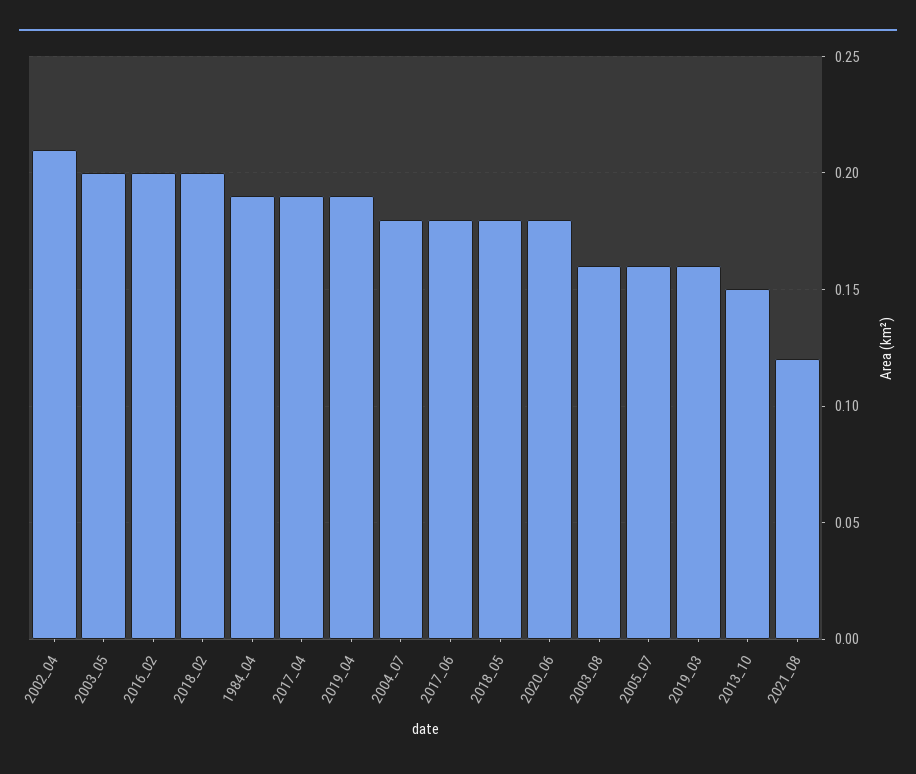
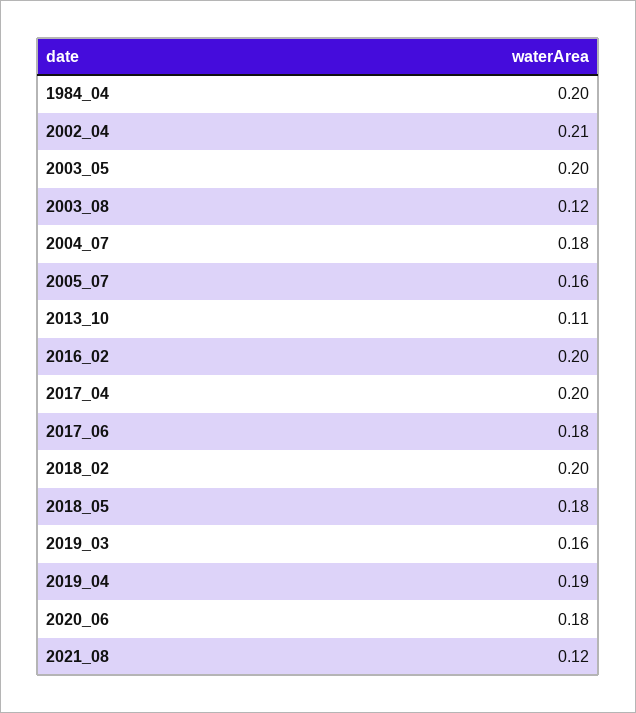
  {
    "2002_04": 0.21,
    "2003_05": 0.2,
    "2016_02": 0.2,
    "2018_02": 0.2,
-   "1984_04": 0.19,
+   "1984_04": 0.2,
-   "2017_04": 0.19,
+   "2017_04": 0.2,
    "2019_04": 0.19,
    "2004_07": 0.18,
    "2017_06": 0.18,
    "2018_05": 0.18,
    "2020_06": 0.18,
-   "2003_08": 0.16,
+   "2003_08": 0.12,
    "2005_07": 0.16,
    "2019_03": 0.16,
-   "2013_10": 0.15,
+   "2013_10": 0.11,
    "2021_08": 0.12
  }

